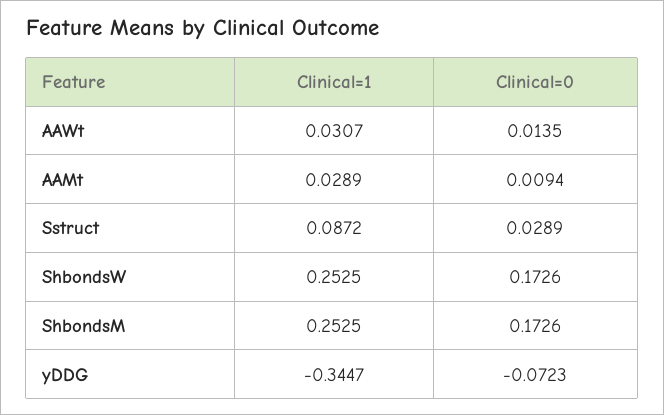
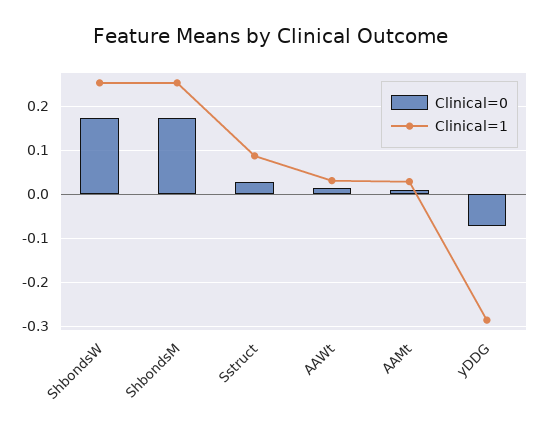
  {
    "Clinical=1": {
      "AAWt": 0.0307,
      "AAMt": 0.0289,
      "Sstruct": 0.0872,
      "ShbondsW": 0.2525,
      "ShbondsM": 0.2525,
-     "yDDG": -0.3447
+     "yDDG": -0.28
    },
    "Clinical=0": {
      "AAWt": 0.0135,
      "AAMt": 0.0094,
      "Sstruct": 0.0289,
      "ShbondsW": 0.1726,
      "ShbondsM": 0.1726,
      "yDDG": -0.0723
    }
  }

